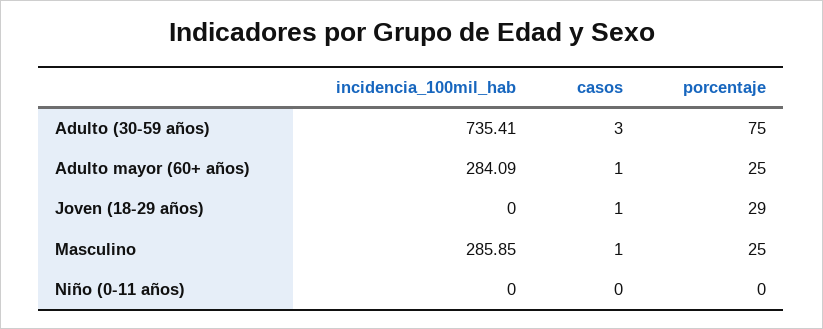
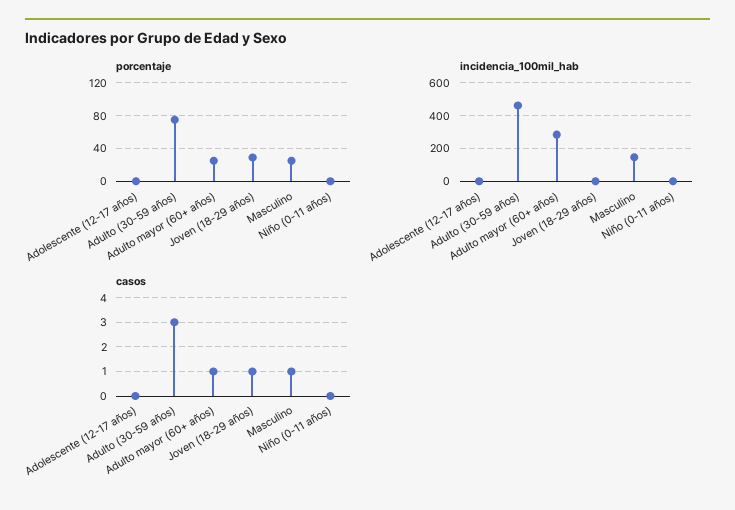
  {
    "incidencia_100mil_hab": {
-     "Adulto (30-59 años)": 735.41,
+     "Adulto (30-59 años)": 450,
      "Adulto mayor (60+ años)": 284.09,
      "Joven (18-29 años)": 0,
-     "Masculino": 285.85,
+     "Masculino": 150,
-     "Niño (0-11 años)": 0
+     "Niño (0-11 años)": 0,
+     "Adolescente (12-17 años)": 0
    },
    "casos": {
      "Adulto (30-59 años)": 3,
      "Adulto mayor (60+ años)": 1,
      "Joven (18-29 años)": 1,
      "Masculino": 1,
-     "Niño (0-11 años)": 0
+     "Niño (0-11 años)": 0,
+     "Adolescente (12-17 años)": 0
    },
    "porcentaje": {
      "Adulto (30-59 años)": 75,
      "Adulto mayor (60+ años)": 25,
      "Joven (18-29 años)": 29,
      "Masculino": 25,
-     "Niño (0-11 años)": 0
+     "Niño (0-11 años)": 0,
+     "Adolescente (12-17 años)": 0
    }
  }

